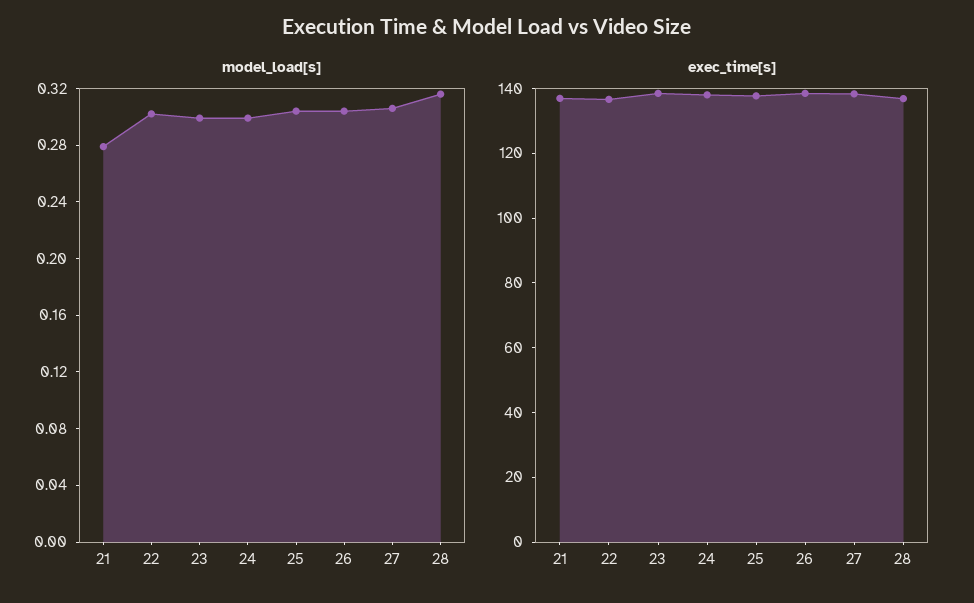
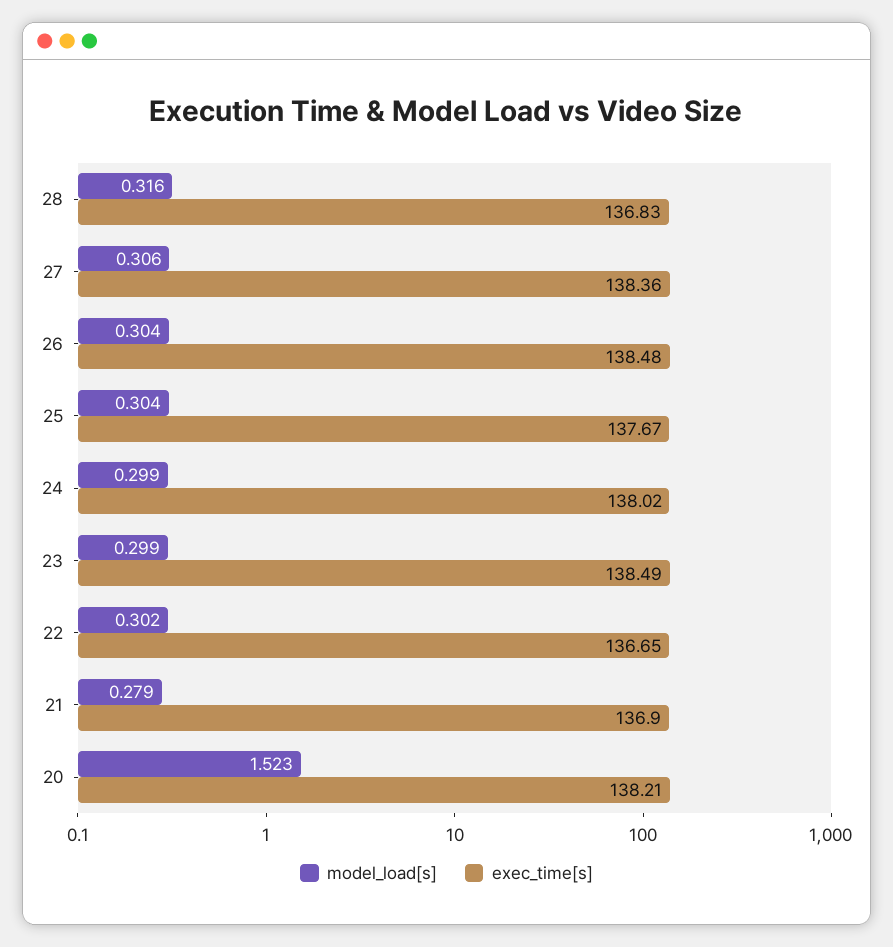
  {
    "model_load[s]": {
      "21": 0.279,
      "22": 0.302,
      "23": 0.299,
      "24": 0.299,
      "25": 0.304,
      "26": 0.304,
      "27": 0.306,
-     "28": 0.316
+     "28": 0.316,
+     "20": 1.523
    },
    "exec_time[s]": {
      "21": 136.9,
      "22": 136.65,
      "23": 138.49,
      "24": 138.02,
      "25": 137.67,
      "26": 138.48,
      "27": 138.36,
-     "28": 136.83
+     "28": 136.83,
+     "20": 138.21
    }
  }

